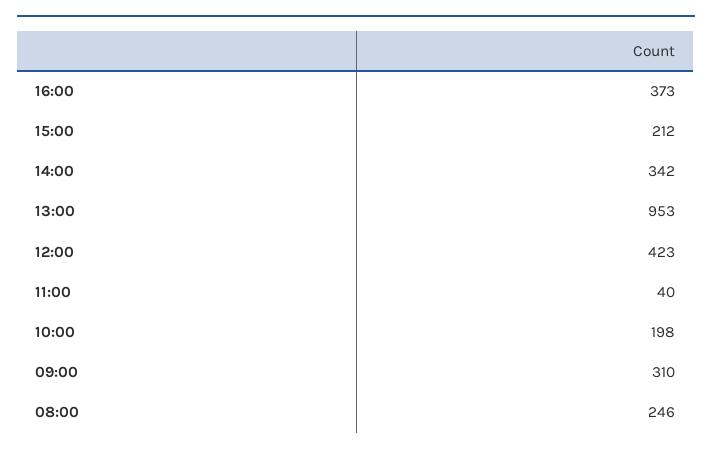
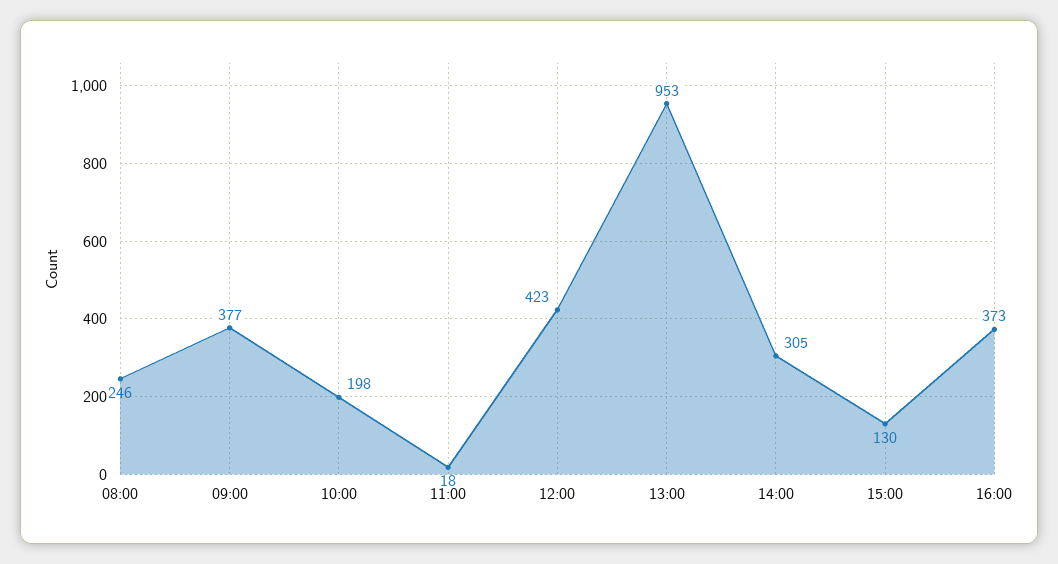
  {
    "16:00": 373,
-   "15:00": 212,
+   "15:00": 130,
-   "14:00": 342,
+   "14:00": 305,
    "13:00": 953,
    "12:00": 423,
-   "11:00": 40,
+   "11:00": 18,
    "10:00": 198,
-   "09:00": 310,
+   "09:00": 377,
    "08:00": 246
  }

